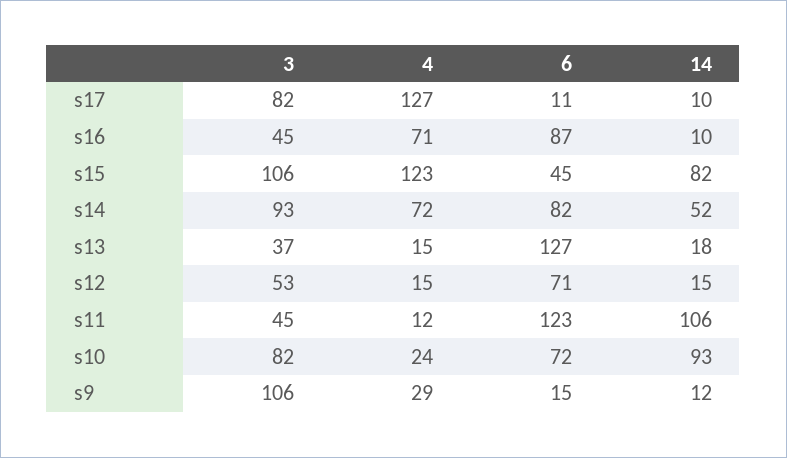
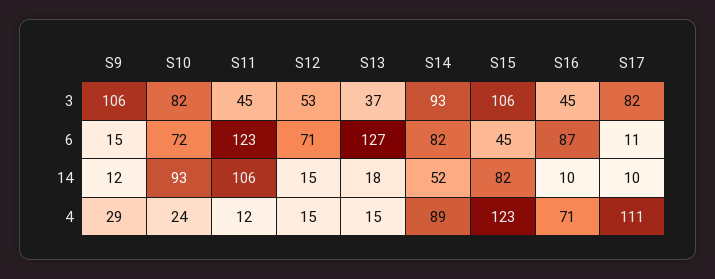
  {
    "3": {
      "s17": 82,
      "s16": 45,
      "s15": 106,
      "s14": 93,
      "s13": 37,
      "s12": 53,
      "s11": 45,
      "s10": 82,
      "s9": 106
    },
    "4": {
-     "s17": 127,
+     "s17": 111,
      "s16": 71,
      "s15": 123,
-     "s14": 72,
+     "s14": 89,
      "s13": 15,
      "s12": 15,
      "s11": 12,
      "s10": 24,
      "s9": 29
    },
    "6": {
      "s17": 11,
      "s16": 87,
      "s15": 45,
      "s14": 82,
      "s13": 127,
      "s12": 71,
      "s11": 123,
      "s10": 72,
      "s9": 15
    },
    "14": {
      "s17": 10,
      "s16": 10,
      "s15": 82,
      "s14": 52,
      "s13": 18,
      "s12": 15,
      "s11": 106,
      "s10": 93,
      "s9": 12
    }
  }

